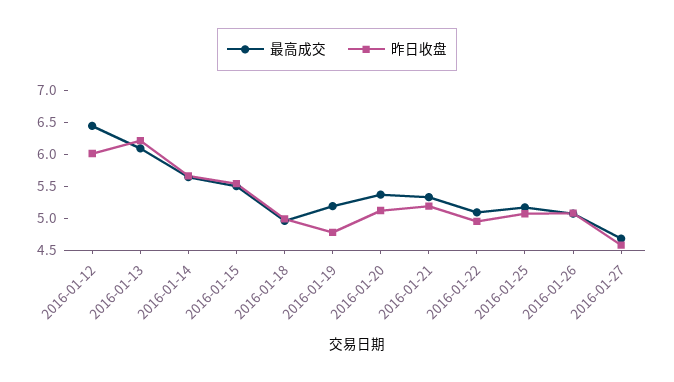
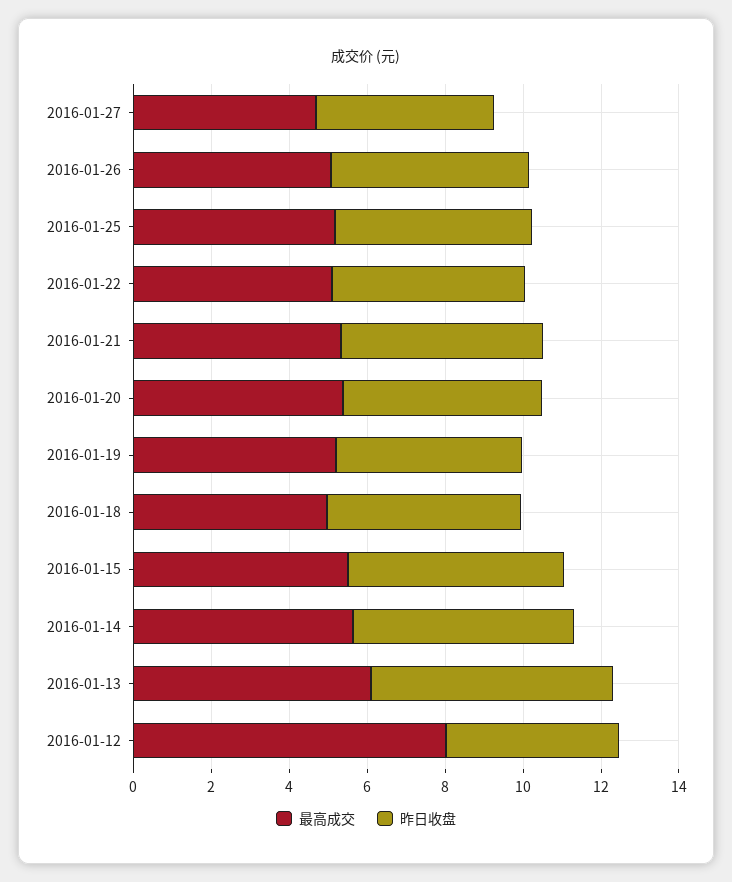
  {
    "最高成交": {
-     "2016-01-12": 6.5,
+     "2016-01-12": 8,
      "2016-01-13": 6,
      "2016-01-14": 5.75,
      "2016-01-15": 5.5,
      "2016-01-18": 5,
      "2016-01-19": 5.25,
      "2016-01-20": 5.25,
      "2016-01-21": 5.25,
      "2016-01-22": 5,
      "2016-01-25": 5.25,
      "2016-01-26": 5,
      "2016-01-27": 4.75
    },
    "昨日收盘": {
-     "2016-01-12": 6,
+     "2016-01-12": 4.5,
      "2016-01-13": 6.25,
      "2016-01-14": 5.75,
      "2016-01-15": 5.5,
      "2016-01-18": 5,
      "2016-01-19": 4.75,
      "2016-01-20": 5,
      "2016-01-21": 5.25,
      "2016-01-22": 5,
      "2016-01-25": 5,
      "2016-01-26": 5,
      "2016-01-27": 4.5
    }
  }

